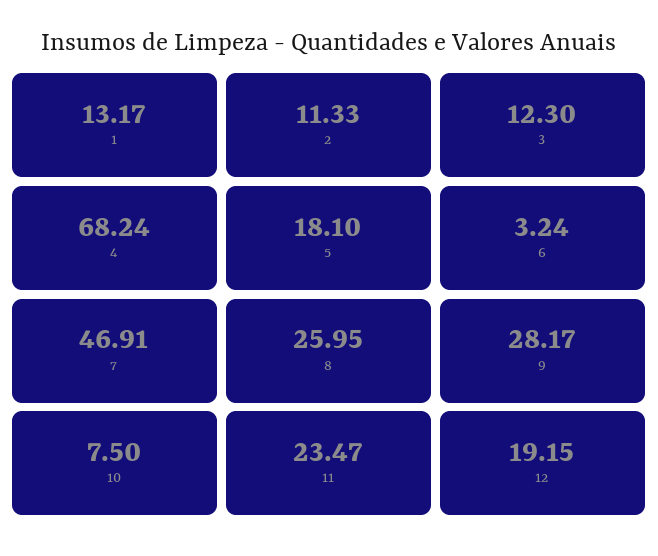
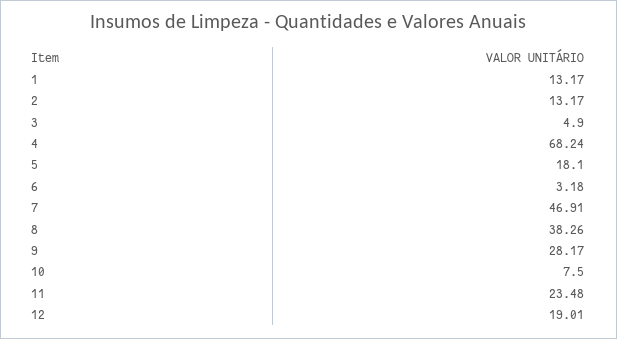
  {
    "1": 13.17,
-   "2": 11.33,
+   "2": 13.17,
-   "3": 12.3,
+   "3": 4.9,
    "4": 68.24,
    "5": 18.1,
-   "6": 3.24,
+   "6": 3.18,
    "7": 46.91,
-   "8": 25.95,
+   "8": 38.26,
    "9": 28.17,
    "10": 7.5,
-   "11": 23.47,
+   "11": 23.48,
-   "12": 19.15
+   "12": 19.01
  }

